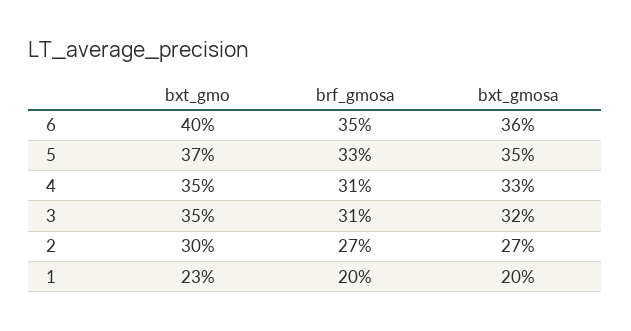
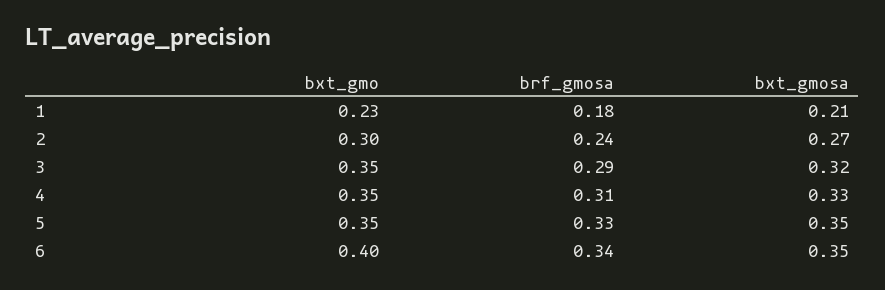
  {
    "bxt_gmo": {
      "6": 0.4,
-     "5": 0.37,
+     "5": 0.35,
      "4": 0.35,
      "3": 0.35,
      "2": 0.3,
      "1": 0.23
    },
    "brf_gmosa": {
-     "6": 0.35,
+     "6": 0.34,
      "5": 0.33,
      "4": 0.31,
-     "3": 0.31,
+     "3": 0.29,
-     "2": 0.27,
+     "2": 0.24,
-     "1": 0.2
+     "1": 0.18
    },
    "bxt_gmosa": {
-     "6": 0.36,
+     "6": 0.35,
      "5": 0.35,
      "4": 0.33,
      "3": 0.32,
      "2": 0.27,
-     "1": 0.2
+     "1": 0.21
    }
  }

